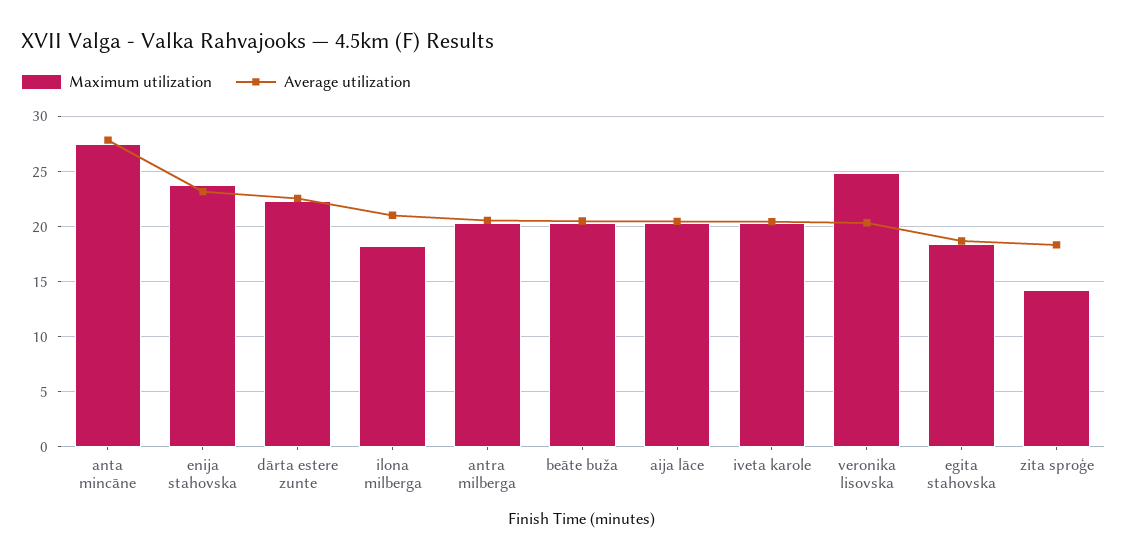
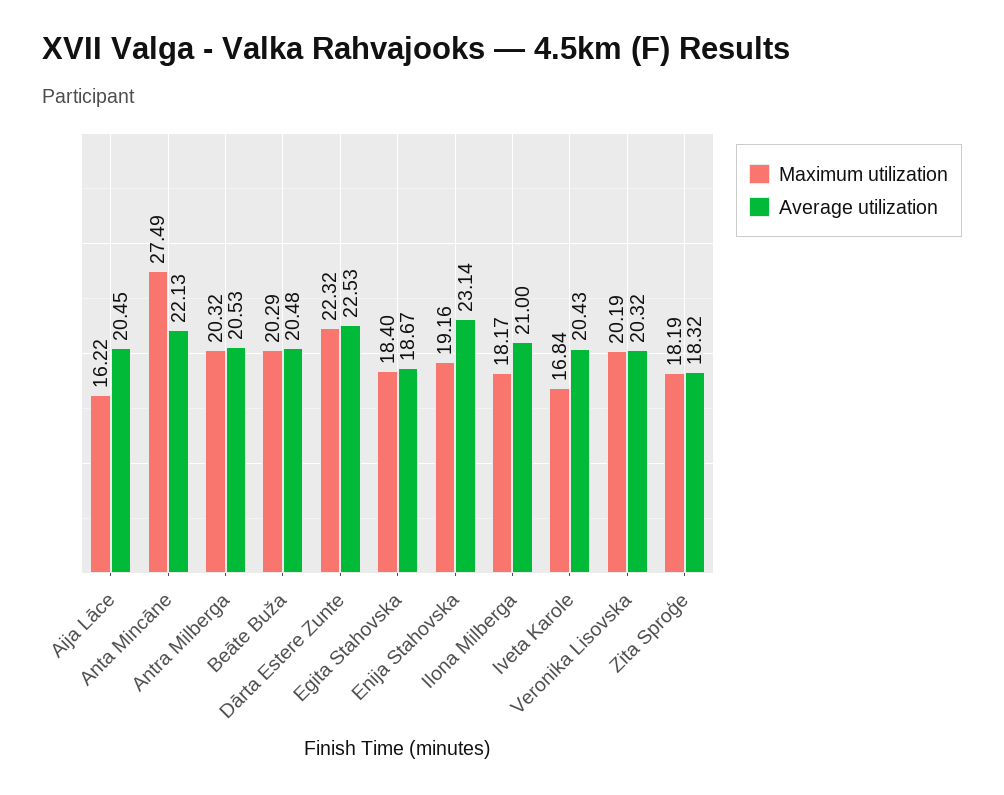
  {
    "Maximum utilization": {
      "anta mincāne": 27.49,
-     "enija stahovska": 24,
+     "enija stahovska": 19.16,
      "dārta estere zunte": 22.32,
      "ilona milberga": 18.17,
      "antra milberga": 20.32,
      "beāte buža": 20.29,
-     "aija lāce": 20,
+     "aija lāce": 16.22,
-     "iveta karole": 20,
+     "iveta karole": 16.84,
-     "veronika lisovska": 25,
+     "veronika lisovska": 20.19,
      "egita stahovska": 18.4,
-     "zita sproģe": 14
+     "zita sproģe": 18.19
    },
    "Average utilization": {
-     "anta mincāne": 28,
+     "anta mincāne": 22.13,
      "enija stahovska": 23.14,
      "dārta estere zunte": 22.53,
      "ilona milberga": 21,
      "antra milberga": 20.53,
      "beāte buža": 20.48,
      "aija lāce": 20.45,
      "iveta karole": 20.43,
      "veronika lisovska": 20.32,
      "egita stahovska": 18.67,
      "zita sproģe": 18.32
    }
  }

